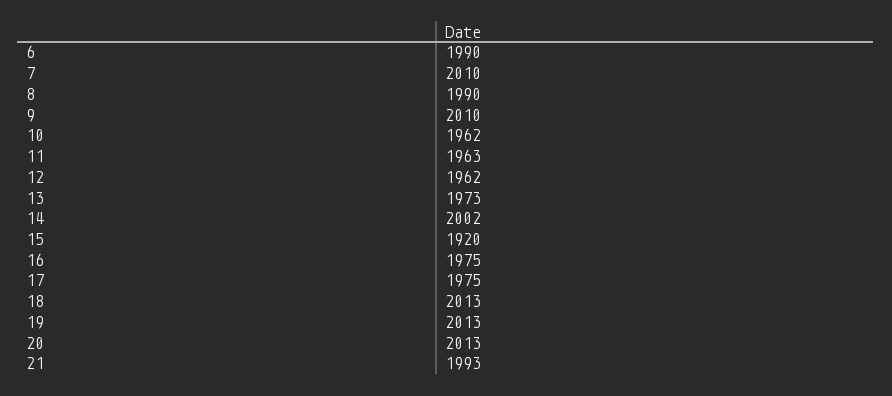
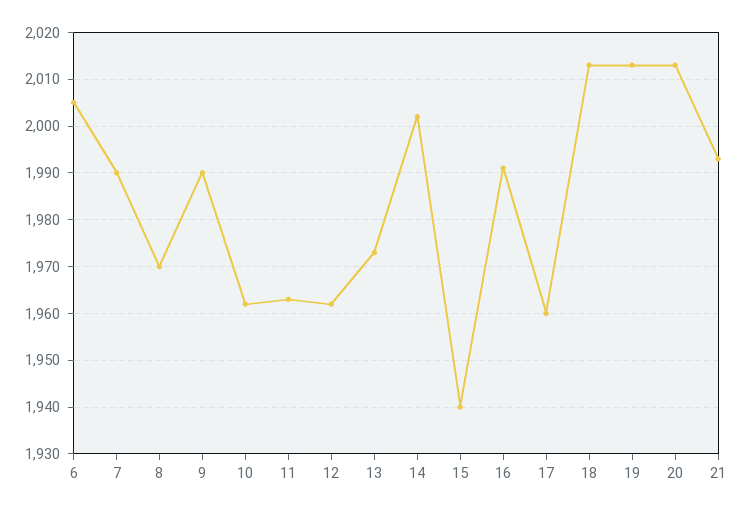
  {
-   "6": 1990,
+   "6": 2005,
-   "7": 2010,
+   "7": 1990,
-   "8": 1990,
+   "8": 1970,
-   "9": 2010,
+   "9": 1990,
    "10": 1962,
    "11": 1963,
    "12": 1962,
    "13": 1973,
    "14": 2002,
-   "15": 1920,
+   "15": 1940,
-   "16": 1975,
+   "16": 1990,
-   "17": 1975,
+   "17": 1960,
    "18": 2013,
    "19": 2013,
    "20": 2013,
    "21": 1993
  }

